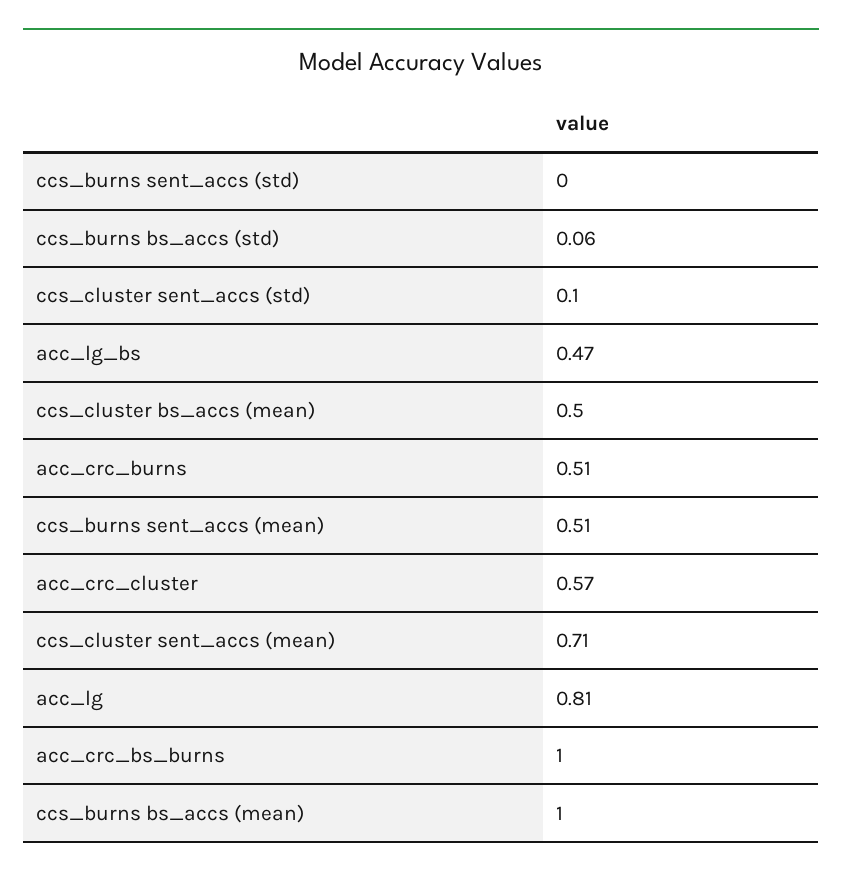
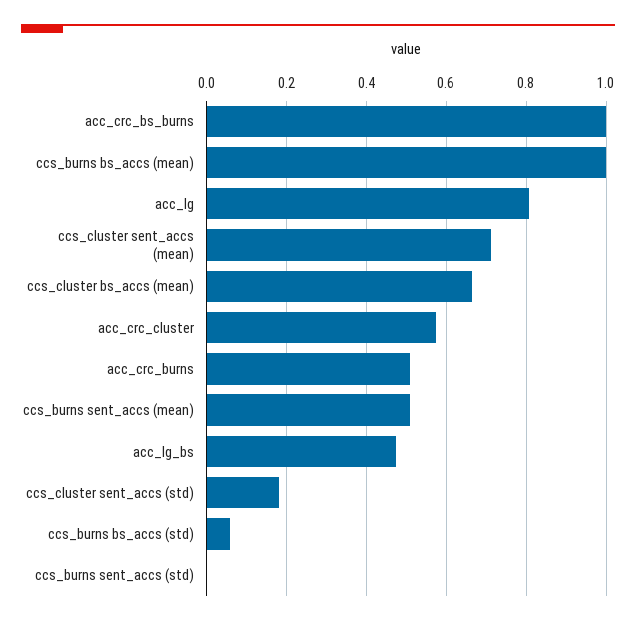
  {
    "ccs_burns sent_accs (std)": 0,
    "ccs_burns bs_accs (std)": 0.06,
-   "ccs_cluster sent_accs (std)": 0.1,
+   "ccs_cluster sent_accs (std)": 0.18,
    "acc_lg_bs": 0.47,
-   "ccs_cluster bs_accs (mean)": 0.5,
+   "ccs_cluster bs_accs (mean)": 0.66,
    "acc_crc_burns": 0.51,
    "ccs_burns sent_accs (mean)": 0.51,
    "acc_crc_cluster": 0.57,
    "ccs_cluster sent_accs (mean)": 0.71,
    "acc_lg": 0.81,
    "acc_crc_bs_burns": 1,
    "ccs_burns bs_accs (mean)": 1
  }

